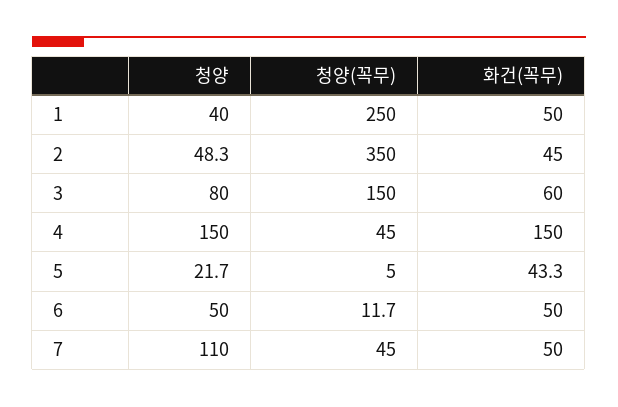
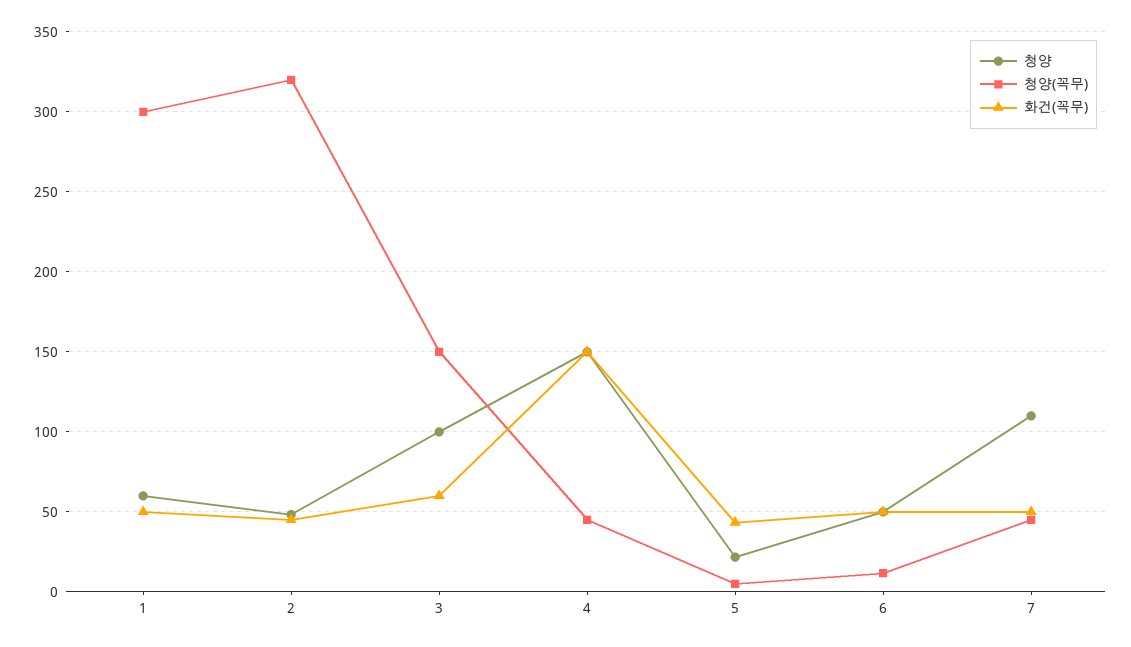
  {
    "청양": {
-     "1": 40,
+     "1": 60,
      "2": 48.3,
-     "3": 80,
+     "3": 100,
      "4": 150,
      "5": 21.7,
      "6": 50,
      "7": 110
    },
    "청양(꼭무)": {
-     "1": 250,
+     "1": 300,
-     "2": 350,
+     "2": 320,
      "3": 150,
      "4": 45,
      "5": 5,
      "6": 11.7,
      "7": 45
    },
    "화건(꼭무)": {
      "1": 50,
      "2": 45,
      "3": 60,
      "4": 150,
      "5": 43.3,
      "6": 50,
      "7": 50
    }
  }

